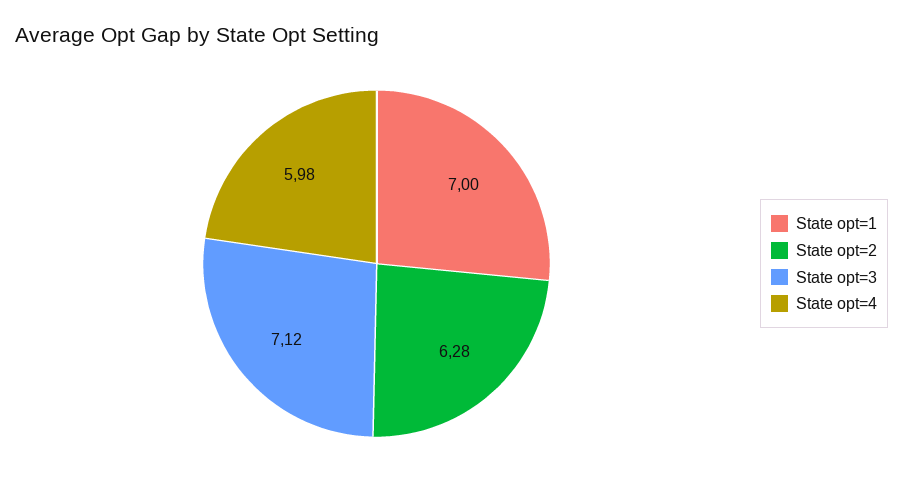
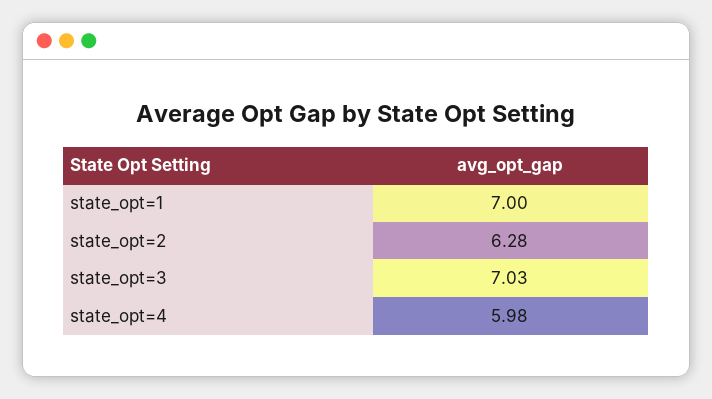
  {
    "State opt=1": 7,
    "State opt=2": 6.28,
-   "State opt=3": 7.12,
+   "State opt=3": 7.03,
    "State opt=4": 5.98
  }

